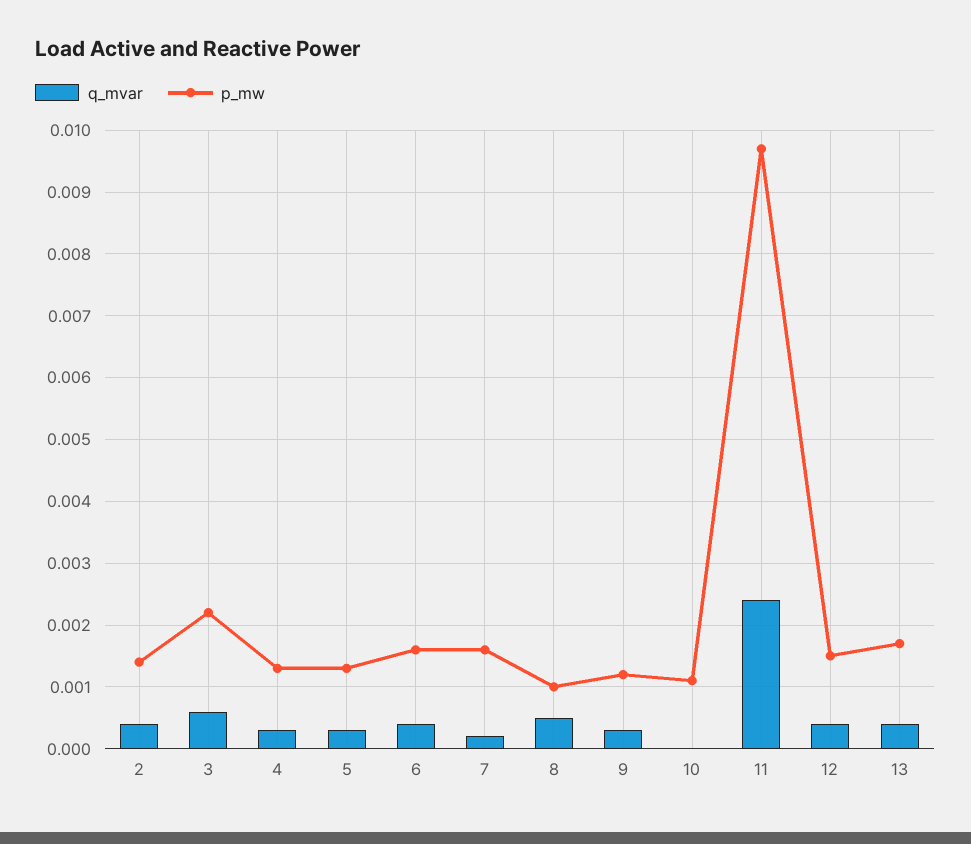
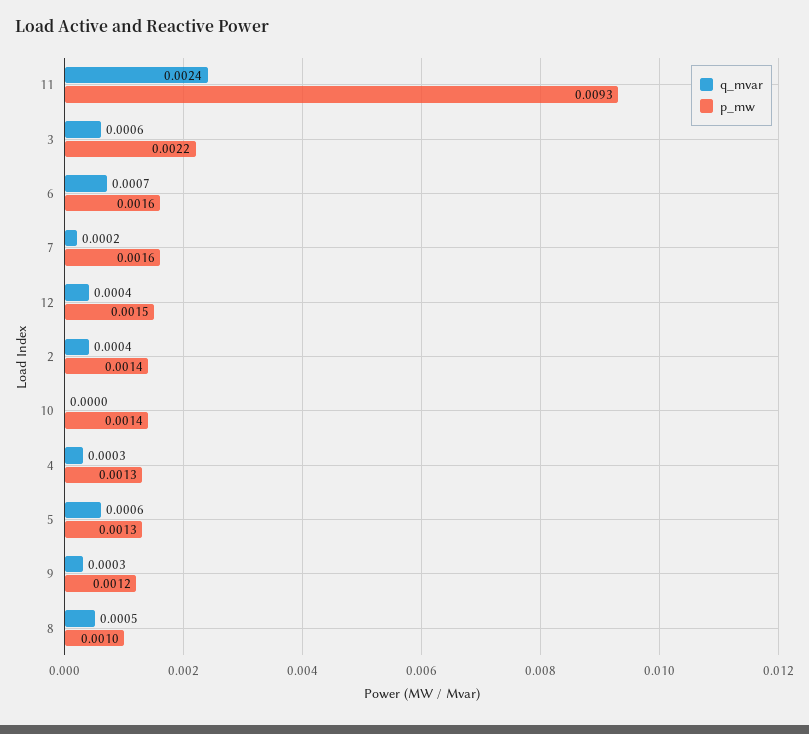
  {
    "q_mvar": {
      "2": 0.0004,
      "3": 0.0006,
      "4": 0.0003,
-     "5": 0.0003,
+     "5": 0.0006,
-     "6": 0.0004,
+     "6": 0.0007,
      "7": 0.0002,
      "8": 0.0005,
      "9": 0.0003,
      "10": 0,
      "11": 0.0024,
-     "12": 0.0004,
+     "12": 0.0004
-     "13": 0.0004
    },
    "p_mw": {
      "2": 0.0014,
      "3": 0.0022,
      "4": 0.0013,
      "5": 0.0013,
      "6": 0.0016,
      "7": 0.0016,
      "8": 0.001,
      "9": 0.0012,
-     "10": 0.0011,
+     "10": 0.0014,
-     "11": 0.0097,
+     "11": 0.0093,
-     "12": 0.0015,
+     "12": 0.0015
-     "13": 0.0017
    }
  }

